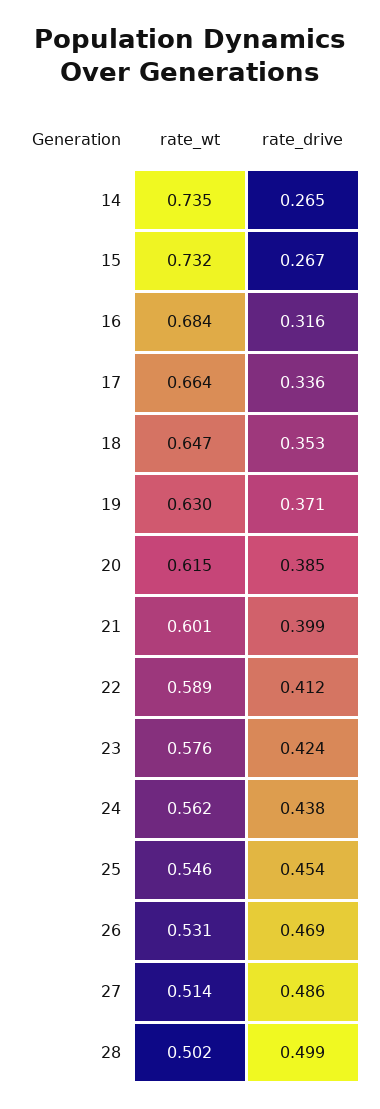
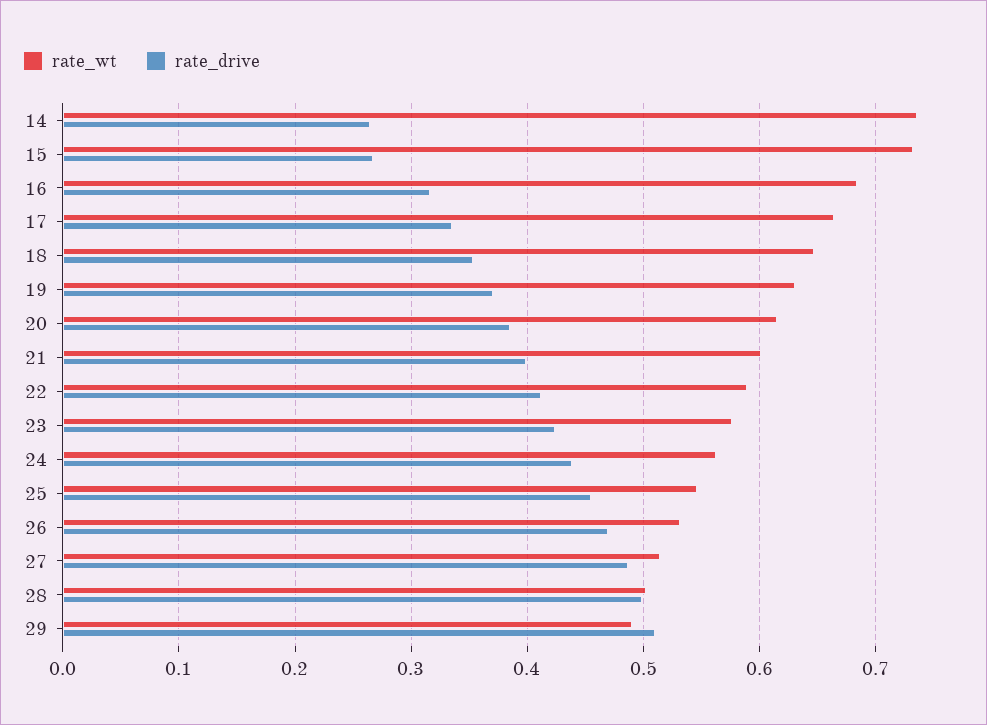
  {
    "rate_wt": {
      "14": 0.735,
      "15": 0.732,
      "16": 0.684,
      "17": 0.664,
      "18": 0.647,
      "19": 0.63,
      "20": 0.615,
      "21": 0.601,
      "22": 0.589,
      "23": 0.576,
      "24": 0.562,
      "25": 0.546,
      "26": 0.531,
      "27": 0.514,
-     "28": 0.502
+     "28": 0.502,
+     "29": 0.49
    },
    "rate_drive": {
      "14": 0.265,
      "15": 0.267,
      "16": 0.316,
      "17": 0.336,
      "18": 0.353,
      "19": 0.371,
      "20": 0.385,
      "21": 0.399,
      "22": 0.412,
      "23": 0.424,
      "24": 0.438,
      "25": 0.454,
      "26": 0.469,
      "27": 0.486,
-     "28": 0.499
+     "28": 0.499,
+     "29": 0.51
    }
  }

